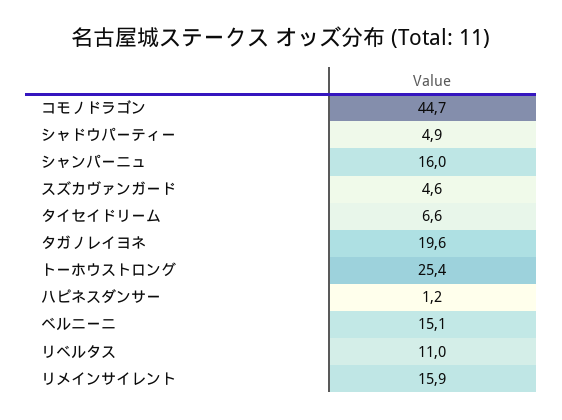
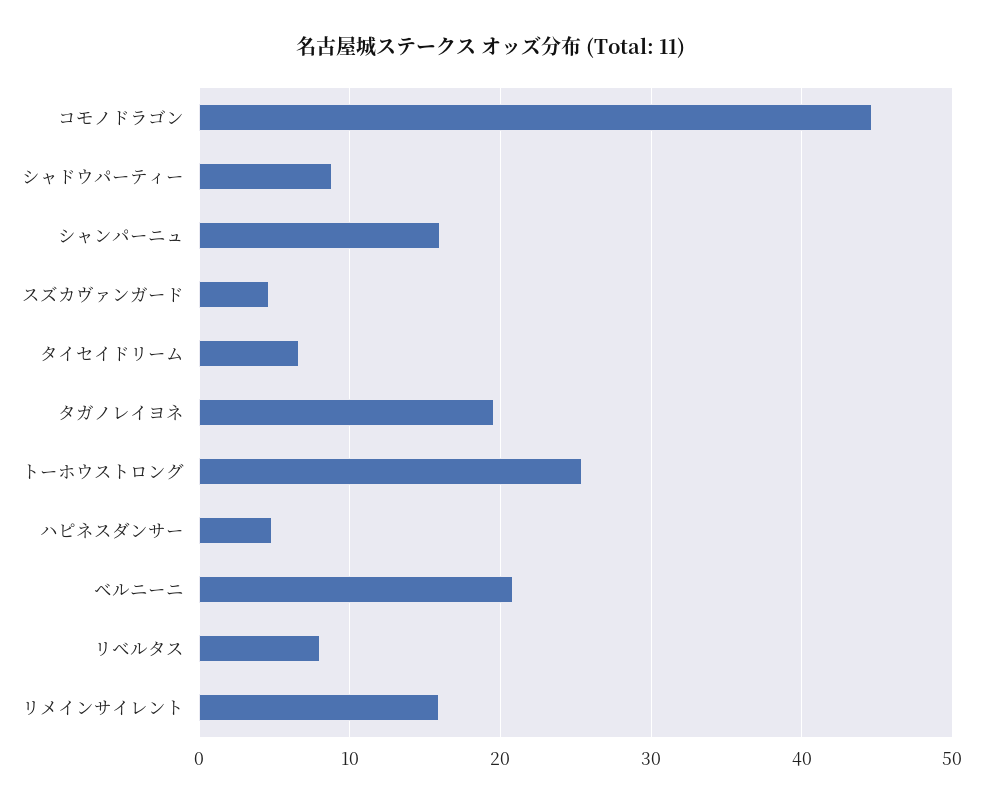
  {
    "コモノドラゴン": 44.7,
-   "シャドウパーティー": 4.9,
+   "シャドウパーティー": 9,
    "シャンパーニュ": 16,
    "スズカヴァンガード": 4.6,
    "タイセイドリーム": 6.6,
    "タガノレイヨネ": 19.6,
    "トーホウストロング": 25.4,
-   "ハピネスダンサー": 1.2,
+   "ハピネスダンサー": 5,
-   "ベルニーニ": 15.1,
+   "ベルニーニ": 21,
-   "リベルタス": 11,
+   "リベルタス": 8,
    "リメインサイレント": 15.9
  }

